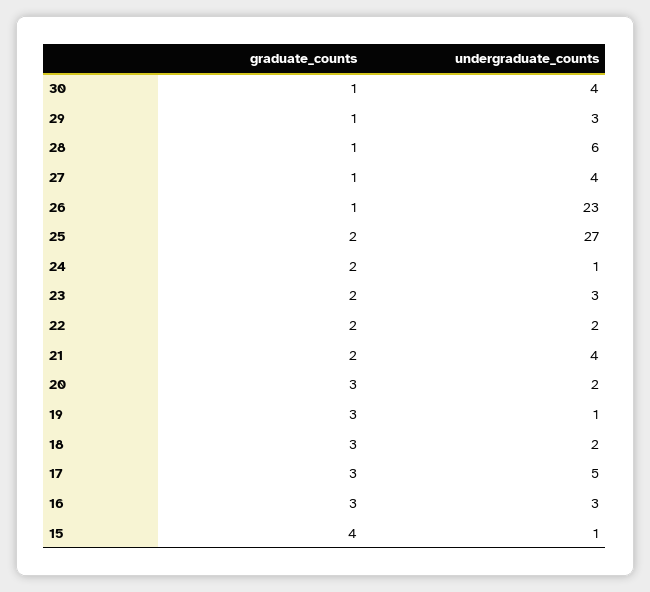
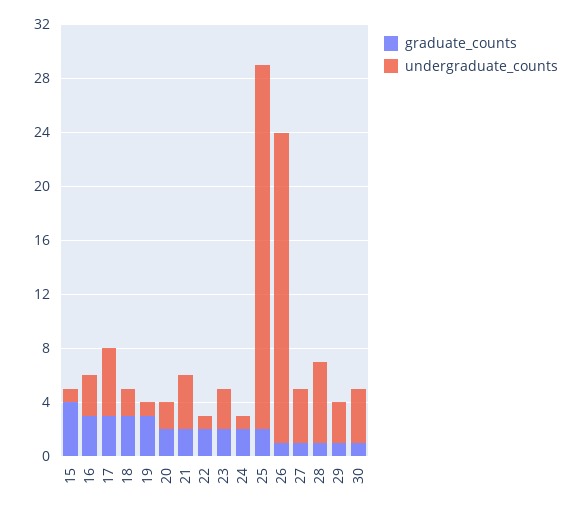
  {
    "graduate_counts": {
      "30": 1,
      "29": 1,
      "28": 1,
      "27": 1,
      "26": 1,
      "25": 2,
      "24": 2,
      "23": 2,
      "22": 2,
      "21": 2,
-     "20": 3,
+     "20": 2,
      "19": 3,
      "18": 3,
      "17": 3,
      "16": 3,
      "15": 4
    },
    "undergraduate_counts": {
      "30": 4,
      "29": 3,
      "28": 6,
      "27": 4,
      "26": 23,
      "25": 27,
      "24": 1,
      "23": 3,
-     "22": 2,
+     "22": 1,
      "21": 4,
      "20": 2,
      "19": 1,
      "18": 2,
      "17": 5,
      "16": 3,
      "15": 1
    }
  }

